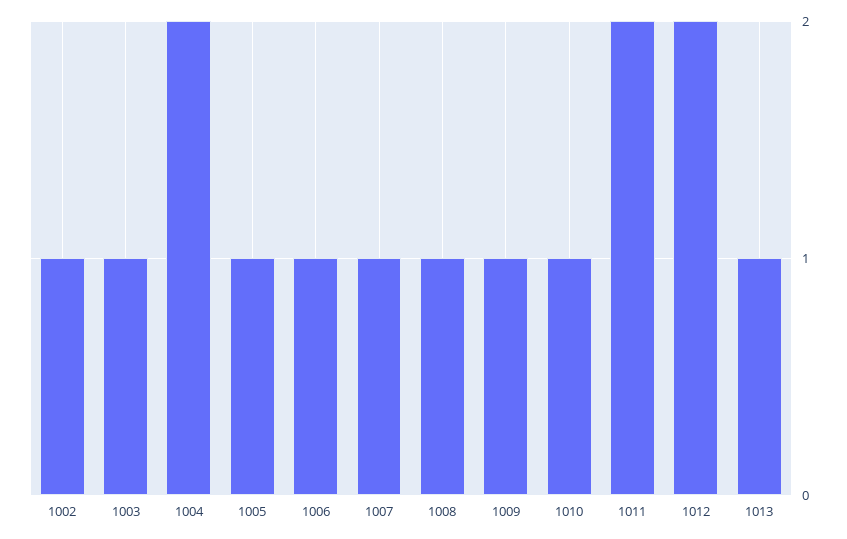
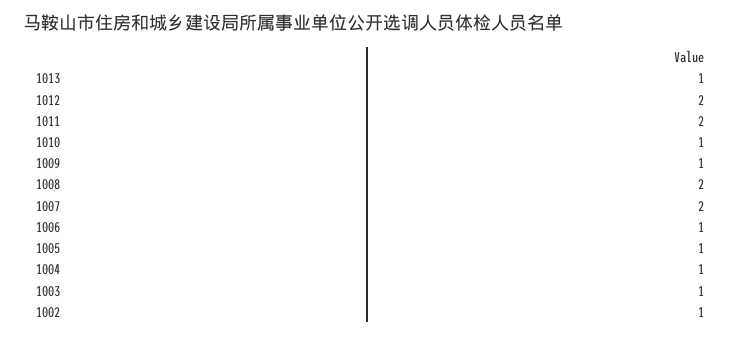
  {
    "1002": 1,
    "1003": 1,
-   "1004": 2,
+   "1004": 1,
    "1005": 1,
    "1006": 1,
-   "1007": 1,
+   "1007": 2,
-   "1008": 1,
+   "1008": 2,
    "1009": 1,
    "1010": 1,
    "1011": 2,
    "1012": 2,
    "1013": 1
  }

